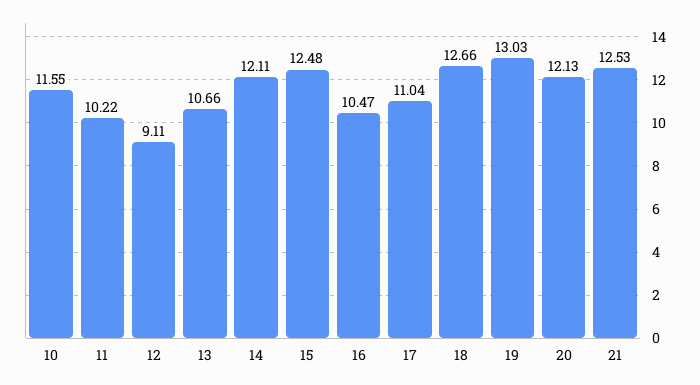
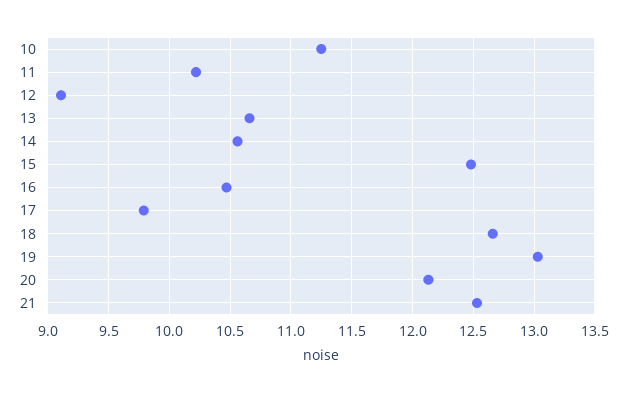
  {
-   "10": 11.55,
+   "10": 11.25,
    "11": 10.22,
    "12": 9.11,
    "13": 10.66,
-   "14": 12.11,
+   "14": 10.55,
    "15": 12.48,
    "16": 10.47,
-   "17": 11.04,
+   "17": 9.8,
    "18": 12.66,
    "19": 13.03,
    "20": 12.13,
    "21": 12.53
  }

